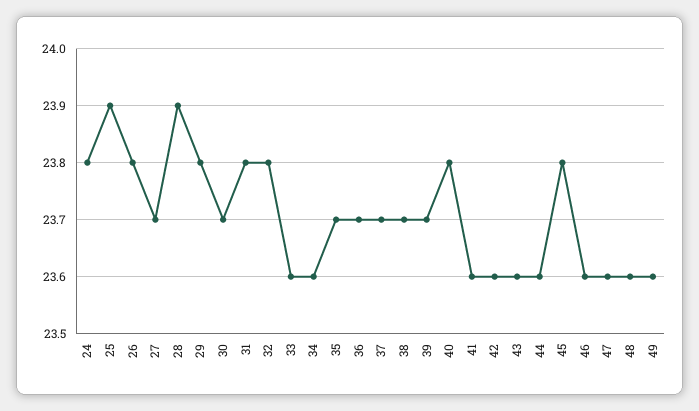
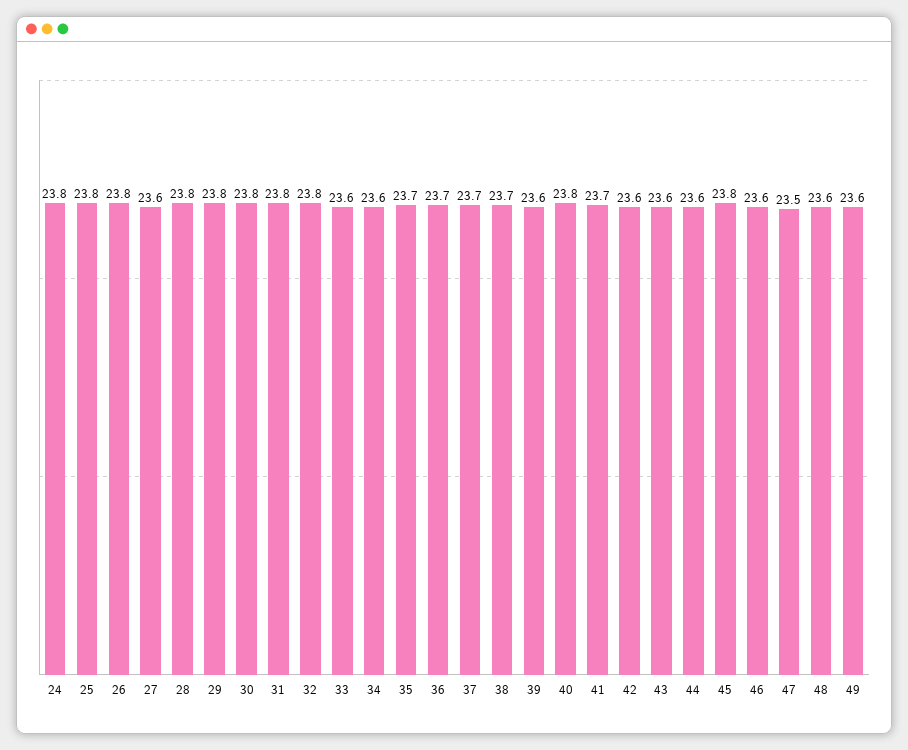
  {
    "24": 23.8,
-   "25": 23.9,
+   "25": 23.8,
    "26": 23.8,
-   "27": 23.7,
+   "27": 23.6,
-   "28": 23.9,
+   "28": 23.8,
    "29": 23.8,
-   "30": 23.7,
+   "30": 23.8,
    "31": 23.8,
    "32": 23.8,
    "33": 23.6,
    "34": 23.6,
    "35": 23.7,
    "36": 23.7,
    "37": 23.7,
    "38": 23.7,
-   "39": 23.7,
+   "39": 23.6,
    "40": 23.8,
-   "41": 23.6,
+   "41": 23.7,
    "42": 23.6,
    "43": 23.6,
    "44": 23.6,
    "45": 23.8,
    "46": 23.6,
-   "47": 23.6,
+   "47": 23.5,
    "48": 23.6,
    "49": 23.6
  }

